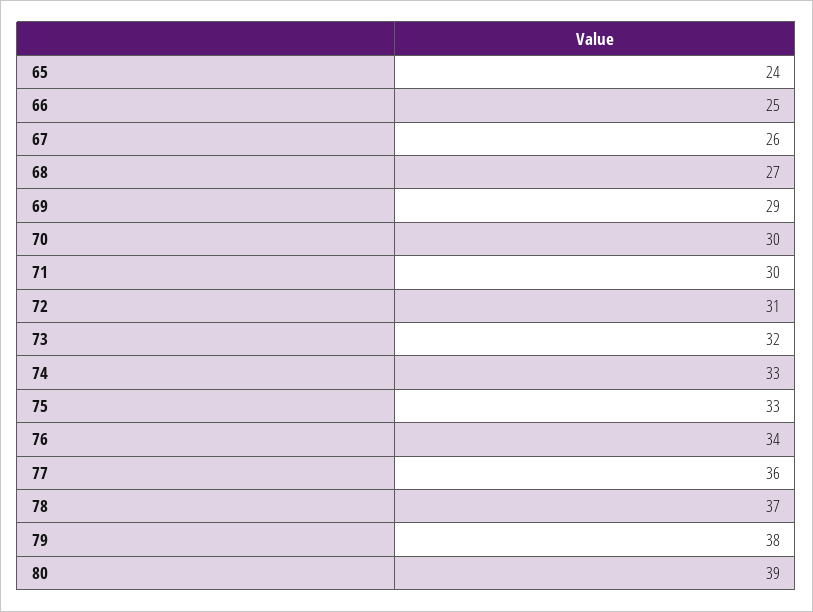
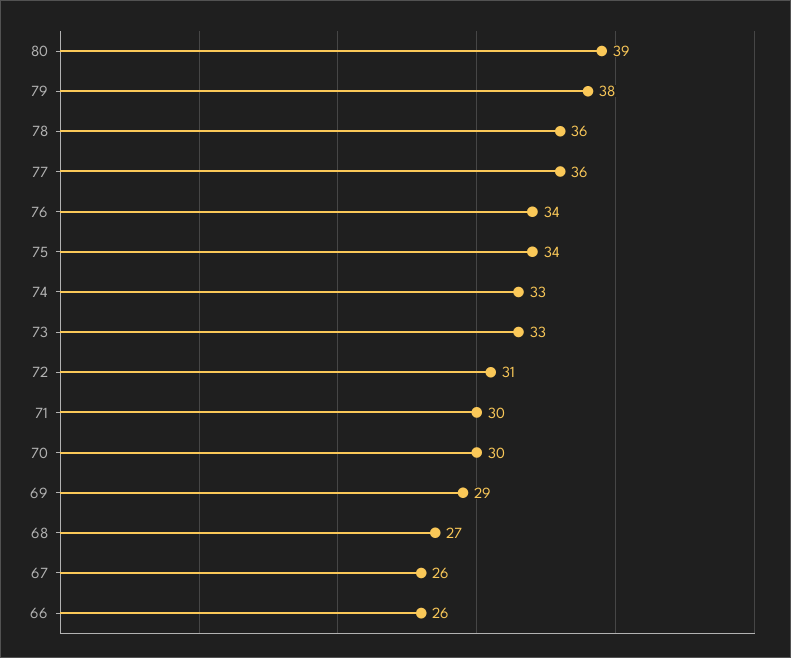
  {
-   "65": 24,
-   "66": 25,
+   "66": 26,
    "67": 26,
    "68": 27,
    "69": 29,
    "70": 30,
    "71": 30,
    "72": 31,
-   "73": 32,
+   "73": 33,
    "74": 33,
-   "75": 33,
+   "75": 34,
    "76": 34,
    "77": 36,
-   "78": 37,
+   "78": 36,
    "79": 38,
    "80": 39
  }

